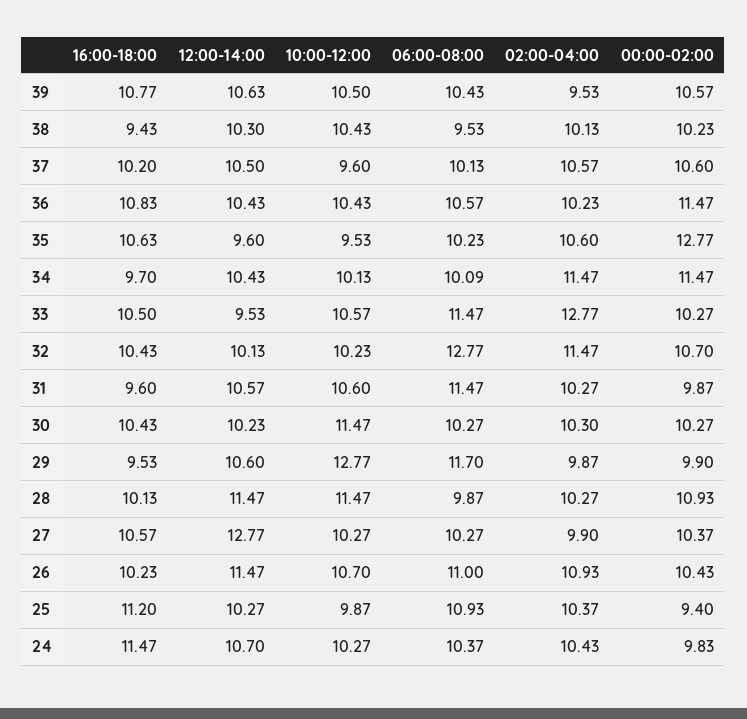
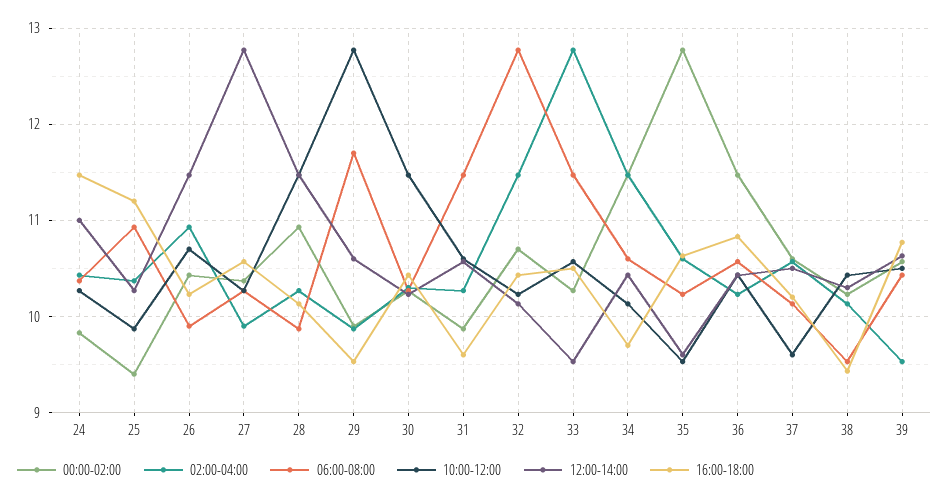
  {
    "16:00-18:00": {
      "39": 10.77,
      "38": 9.43,
      "37": 10.2,
      "36": 10.83,
      "35": 10.63,
      "34": 9.7,
      "33": 10.5,
      "32": 10.43,
      "31": 9.6,
      "30": 10.43,
      "29": 9.53,
      "28": 10.13,
      "27": 10.57,
      "26": 10.23,
      "25": 11.2,
      "24": 11.47
    },
    "12:00-14:00": {
      "39": 10.63,
      "38": 10.3,
      "37": 10.5,
      "36": 10.43,
      "35": 9.6,
      "34": 10.43,
      "33": 9.53,
      "32": 10.13,
      "31": 10.57,
      "30": 10.23,
      "29": 10.6,
      "28": 11.47,
      "27": 12.77,
      "26": 11.47,
      "25": 10.27,
-     "24": 10.7
+     "24": 11
    },
    "10:00-12:00": {
      "39": 10.5,
      "38": 10.43,
      "37": 9.6,
      "36": 10.43,
      "35": 9.53,
      "34": 10.13,
      "33": 10.57,
      "32": 10.23,
      "31": 10.6,
      "30": 11.47,
      "29": 12.77,
      "28": 11.47,
      "27": 10.27,
      "26": 10.7,
      "25": 9.87,
      "24": 10.27
    },
    "06:00-08:00": {
      "39": 10.43,
      "38": 9.53,
      "37": 10.13,
      "36": 10.57,
      "35": 10.23,
-     "34": 10.09,
+     "34": 10.6,
      "33": 11.47,
      "32": 12.77,
      "31": 11.47,
      "30": 10.27,
      "29": 11.7,
      "28": 9.87,
      "27": 10.27,
-     "26": 11,
+     "26": 9.9,
      "25": 10.93,
      "24": 10.37
    },
    "02:00-04:00": {
      "39": 9.53,
      "38": 10.13,
      "37": 10.57,
      "36": 10.23,
      "35": 10.6,
      "34": 11.47,
      "33": 12.77,
      "32": 11.47,
      "31": 10.27,
      "30": 10.3,
      "29": 9.87,
      "28": 10.27,
      "27": 9.9,
      "26": 10.93,
      "25": 10.37,
      "24": 10.43
    },
    "00:00-02:00": {
      "39": 10.57,
      "38": 10.23,
      "37": 10.6,
      "36": 11.47,
      "35": 12.77,
      "34": 11.47,
      "33": 10.27,
      "32": 10.7,
      "31": 9.87,
      "30": 10.27,
      "29": 9.9,
      "28": 10.93,
      "27": 10.37,
      "26": 10.43,
      "25": 9.4,
      "24": 9.83
    }
  }

